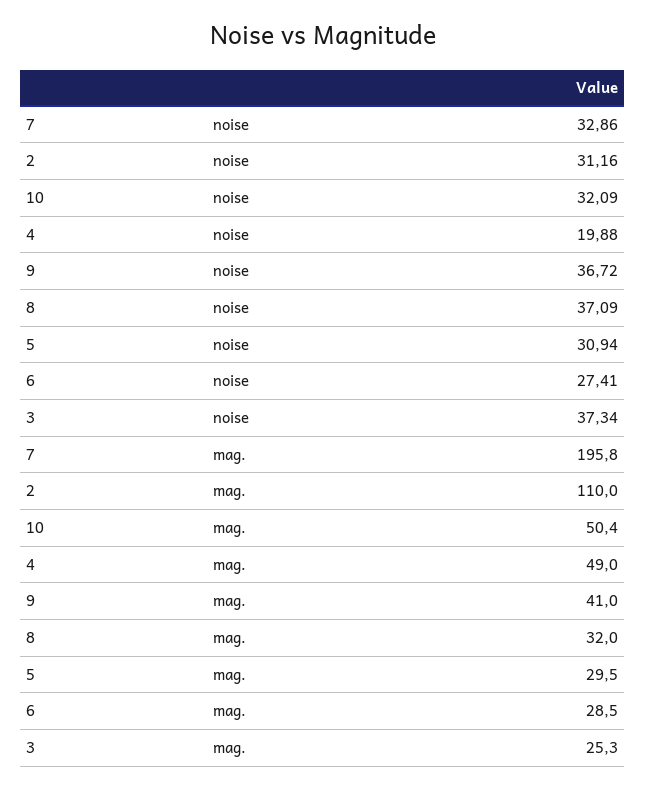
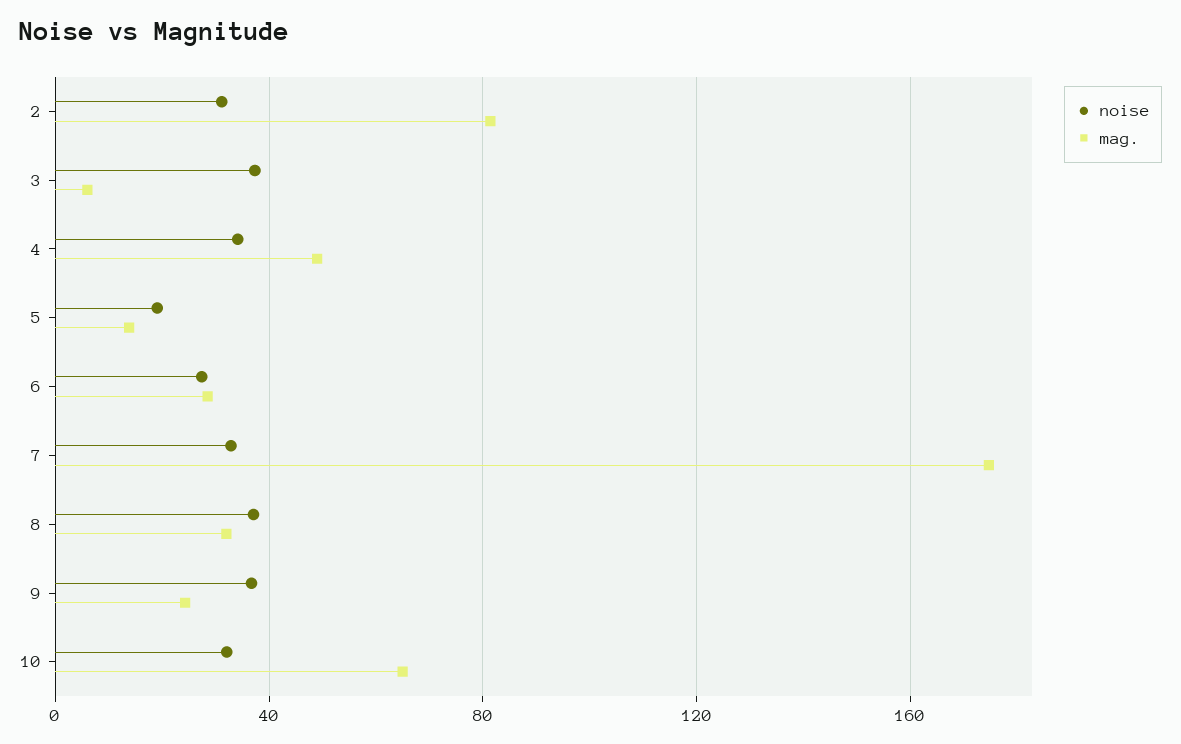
  {
    "noise": {
      "7": 32.86,
      "2": 31.16,
      "10": 32.09,
-     "4": 19.88,
+     "4": 35,
      "9": 36.72,
      "8": 37.09,
-     "5": 30.94,
+     "5": 20,
      "6": 27.41,
      "3": 37.34
    },
    "mag.": {
-     "7": 195.8,
+     "7": 175,
-     "2": 110,
+     "2": 80,
-     "10": 50.4,
+     "10": 65,
      "4": 49,
-     "9": 41,
+     "9": 25,
      "8": 32,
-     "5": 29.5,
+     "5": 15,
      "6": 28.5,
-     "3": 25.3
+     "3": 5
    }
  }

